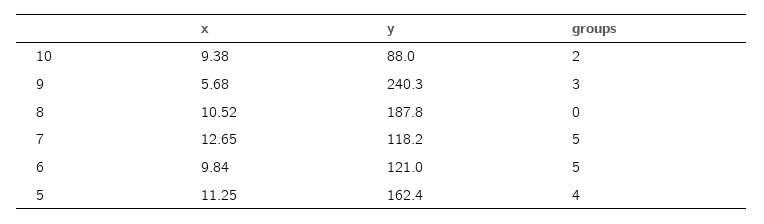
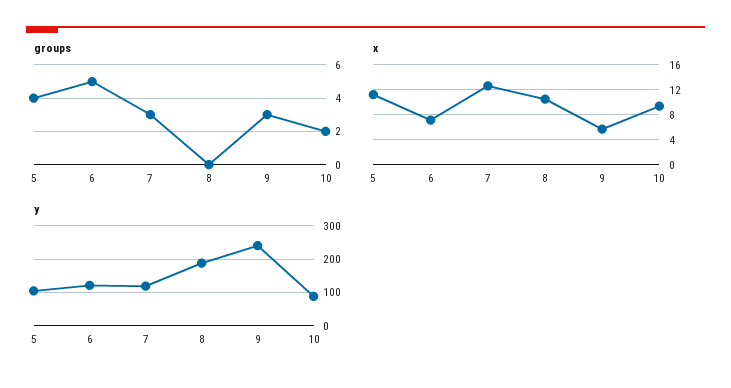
  {
    "x": {
      "10": 9.38,
      "9": 5.68,
      "8": 10.52,
      "7": 12.65,
-     "6": 9.84,
+     "6": 7,
      "5": 11.25
    },
    "y": {
      "10": 88,
      "9": 240.3,
      "8": 187.8,
      "7": 118.2,
      "6": 121,
-     "5": 162.4
+     "5": 100
    },
    "groups": {
      "10": 2,
      "9": 3,
      "8": 0,
-     "7": 5,
+     "7": 3,
      "6": 5,
      "5": 4
    }
  }

